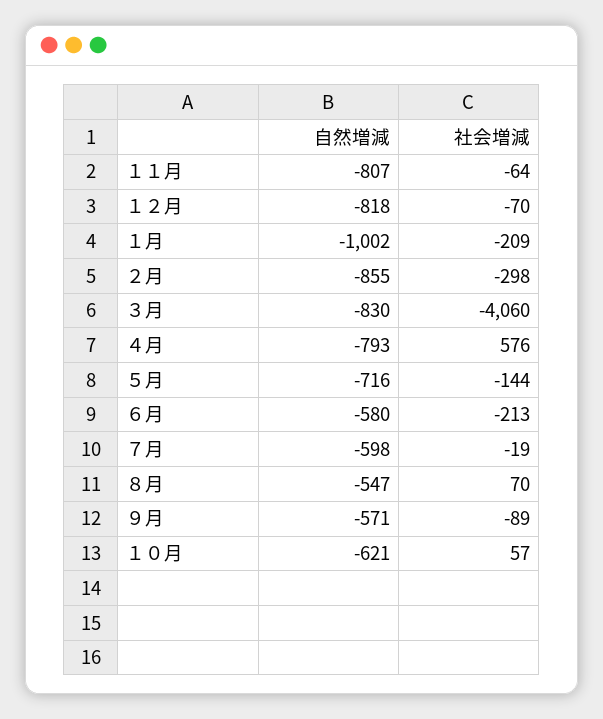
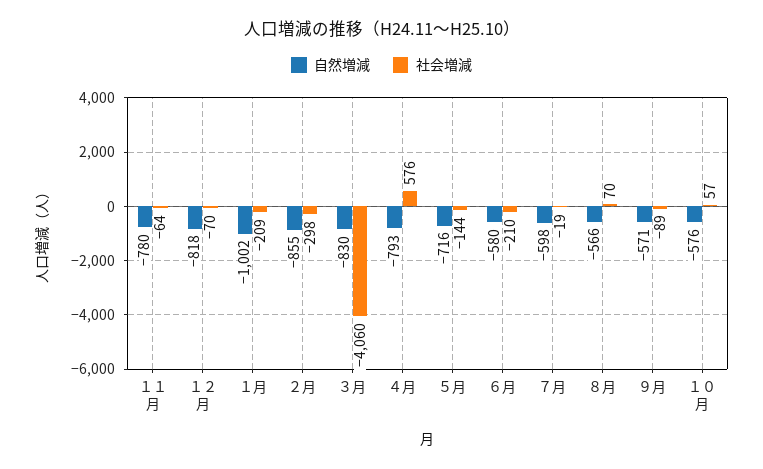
  {
    "自然増減": {
-     "１１月": -807,
+     "１１月": -780,
      "１２月": -818,
      "１月": -1002,
      "２月": -855,
      "３月": -830,
      "４月": -793,
      "５月": -716,
      "６月": -580,
      "７月": -598,
-     "８月": -547,
+     "８月": -566,
      "９月": -571,
-     "１０月": -621
+     "１０月": -576
    },
    "社会増減": {
      "１１月": -64,
      "１２月": -70,
      "１月": -209,
      "２月": -298,
      "３月": -4060,
      "４月": 576,
      "５月": -144,
-     "６月": -213,
+     "６月": -210,
      "７月": -19,
      "８月": 70,
      "９月": -89,
      "１０月": 57
    }
  }

